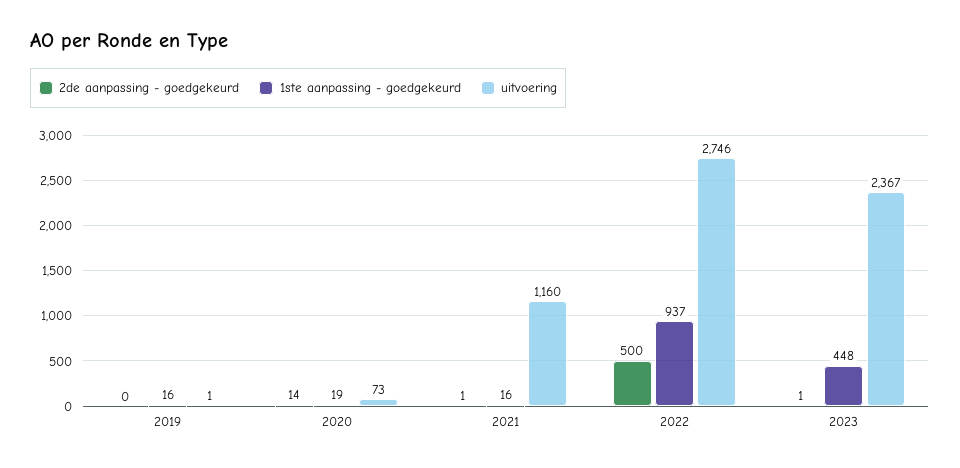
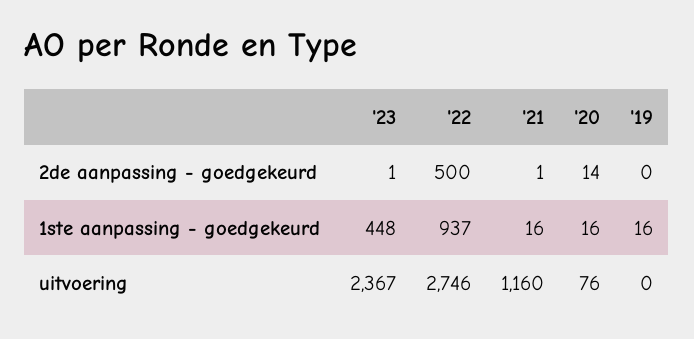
  {
    "2de aanpassing - goedgekeurd": {
      "2019": 0,
      "2020": 14,
      "2021": 1,
      "2022": 500,
      "2023": 1
    },
    "1ste aanpassing - goedgekeurd": {
      "2019": 16,
-     "2020": 19,
+     "2020": 16,
      "2021": 16,
      "2022": 937,
      "2023": 448
    },
    "uitvoering": {
-     "2019": 1,
+     "2019": 0,
-     "2020": 73,
+     "2020": 76,
      "2021": 1160,
      "2022": 2746,
      "2023": 2367
    }
  }

